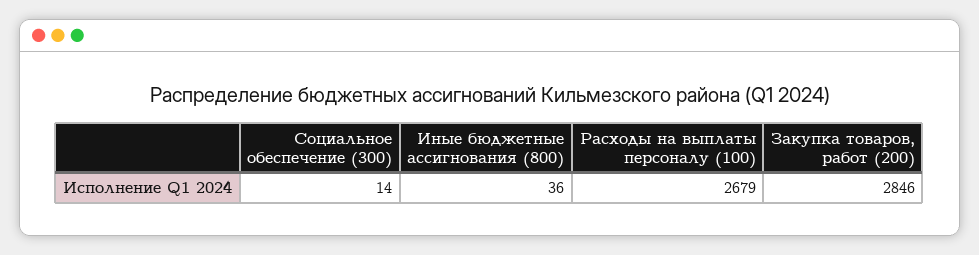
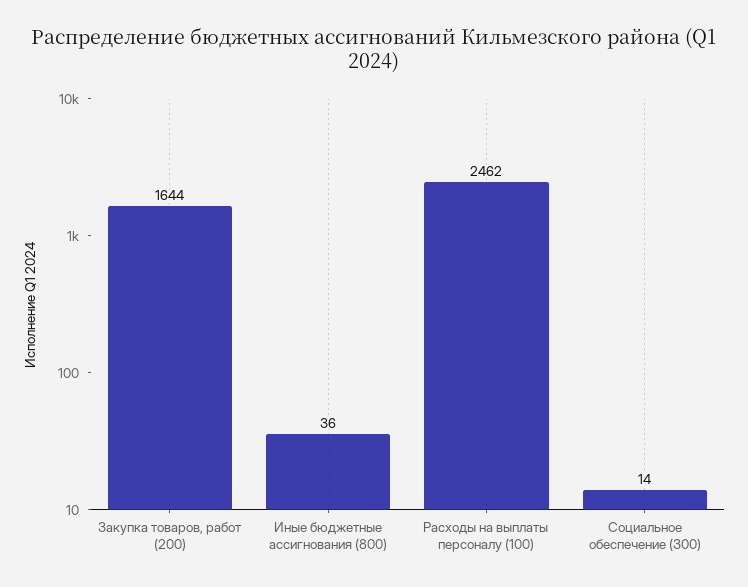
  {
    "Социальное обеспечение (300)": 14,
    "Иные бюджетные ассигнования (800)": 36,
-   "Расходы на выплаты персоналу (100)": 2679,
+   "Расходы на выплаты персоналу (100)": 2462,
-   "Закупка товаров, работ (200)": 2846
+   "Закупка товаров, работ (200)": 1644
  }

